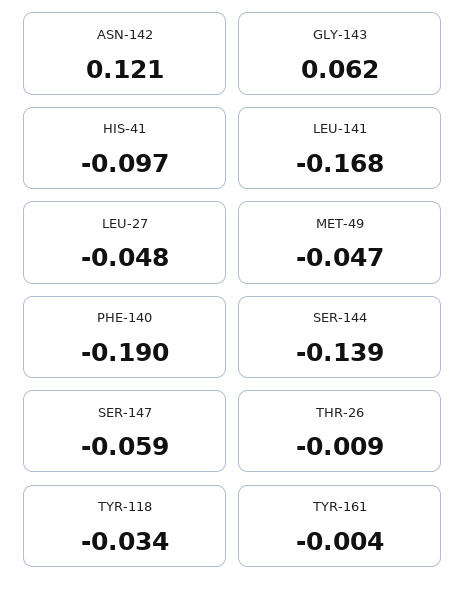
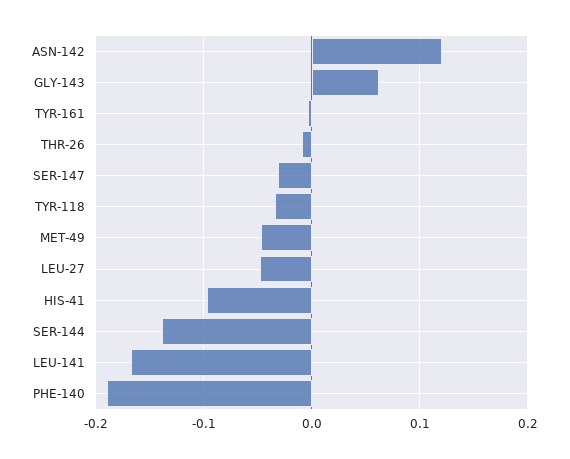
  {
    "ASN-142": 0.121,
    "GLY-143": 0.062,
    "HIS-41": -0.097,
    "LEU-141": -0.168,
    "LEU-27": -0.048,
    "MET-49": -0.047,
    "PHE-140": -0.19,
    "SER-144": -0.139,
-   "SER-147": -0.059,
+   "SER-147": -0.03,
    "THR-26": -0.009,
    "TYR-118": -0.034,
    "TYR-161": -0.004
  }

